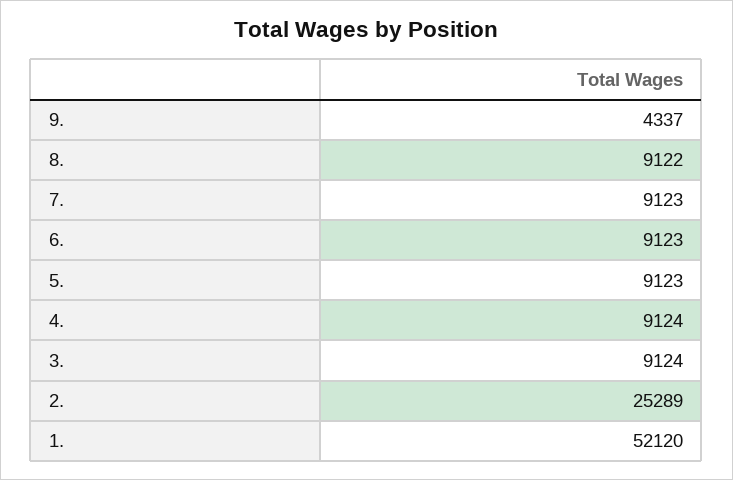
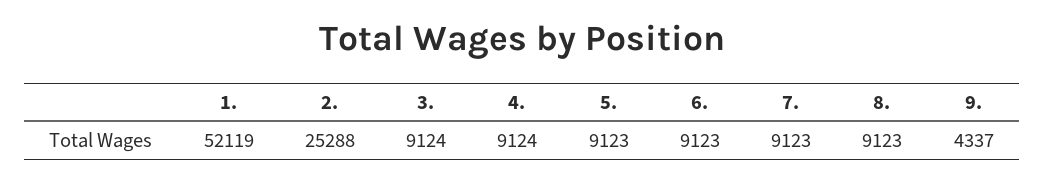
  {
    "9.": 4337,
-   "8.": 9122,
+   "8.": 9123,
    "7.": 9123,
    "6.": 9123,
    "5.": 9123,
    "4.": 9124,
    "3.": 9124,
-   "2.": 25289,
+   "2.": 25288,
-   "1.": 52120
+   "1.": 52119
  }

